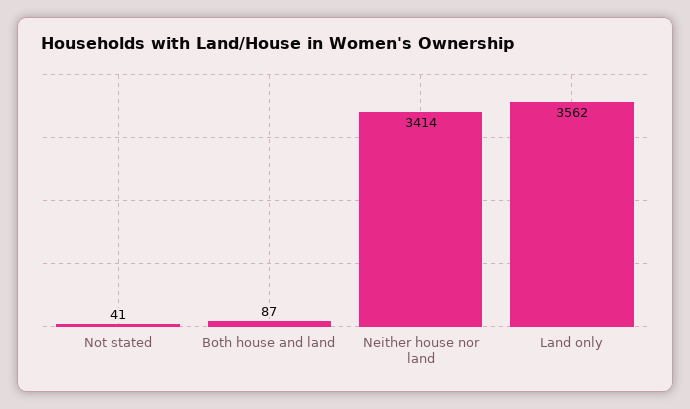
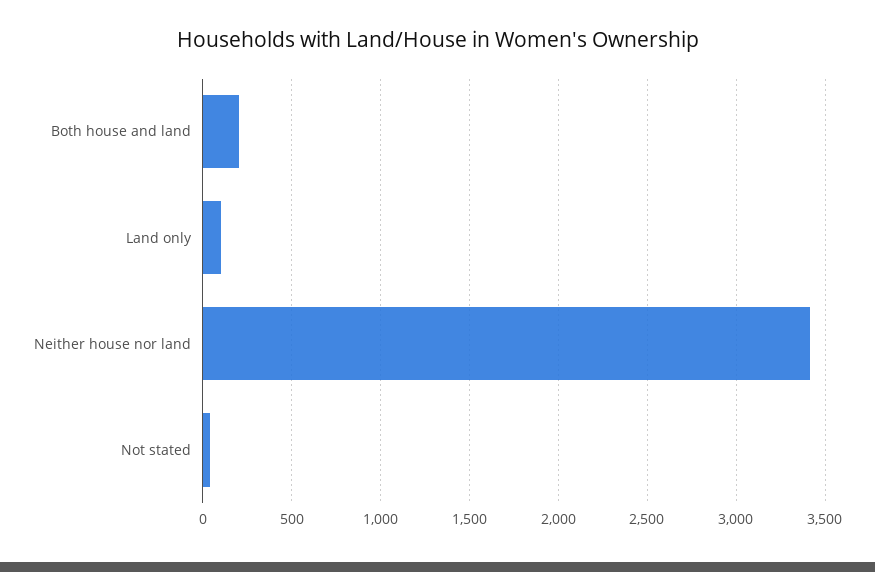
  {
    "Not stated": 41,
-   "Both house and land": 87,
+   "Both house and land": 200,
    "Neither house nor land": 3414,
-   "Land only": 3562
+   "Land only": 100
  }

